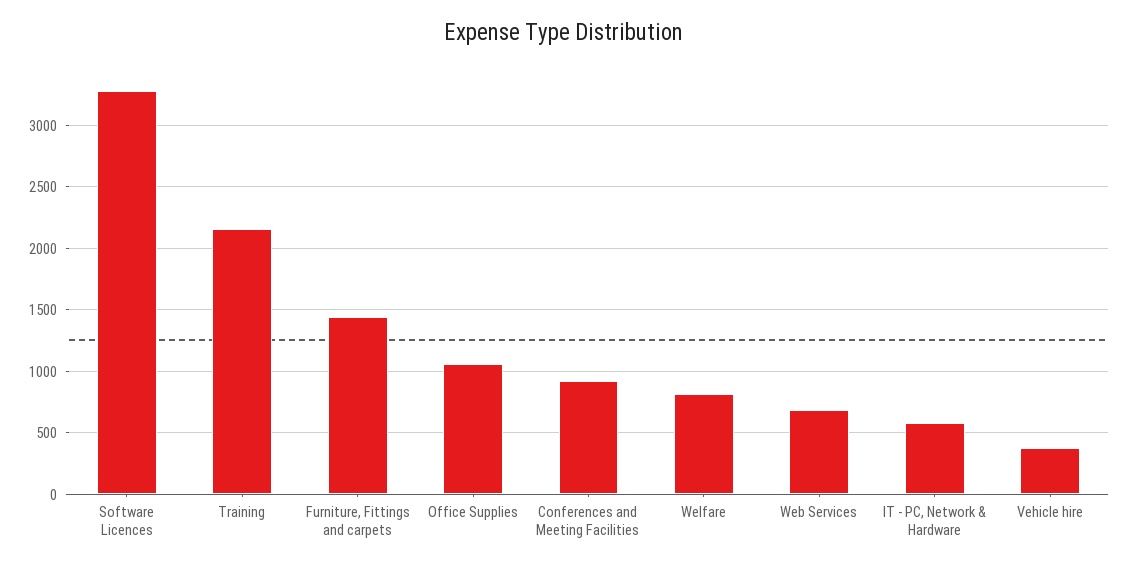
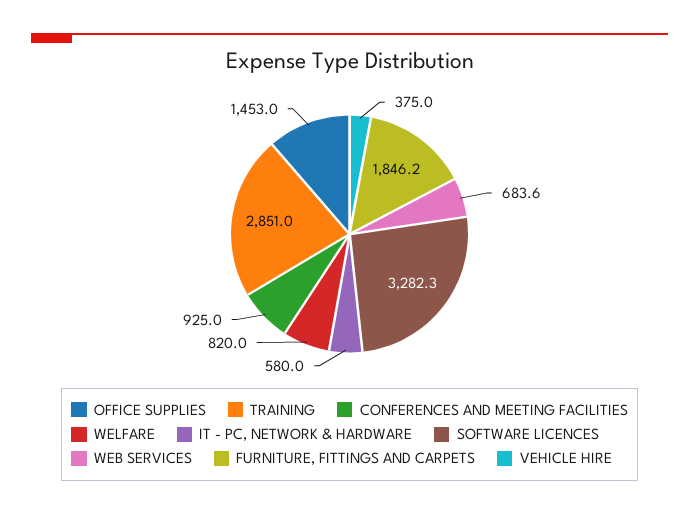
  {
    "Software Licences": 3282.3,
-   "Training": 2150,
+   "Training": 2851,
-   "Furniture, Fittings and carpets": 1450,
+   "Furniture, Fittings and carpets": 1846.2,
-   "Office Supplies": 1050,
+   "Office Supplies": 1453,
    "Conferences and Meeting Facilities": 925,
    "Welfare": 820,
    "Web Services": 683.6,
    "IT - PC, Network & Hardware": 580,
    "Vehicle hire": 375
  }

